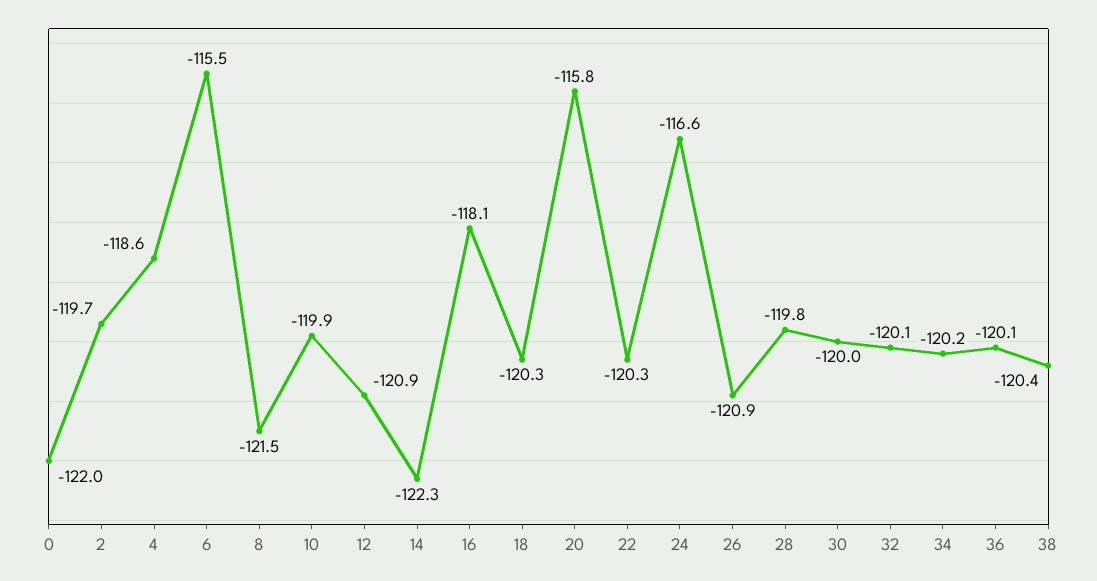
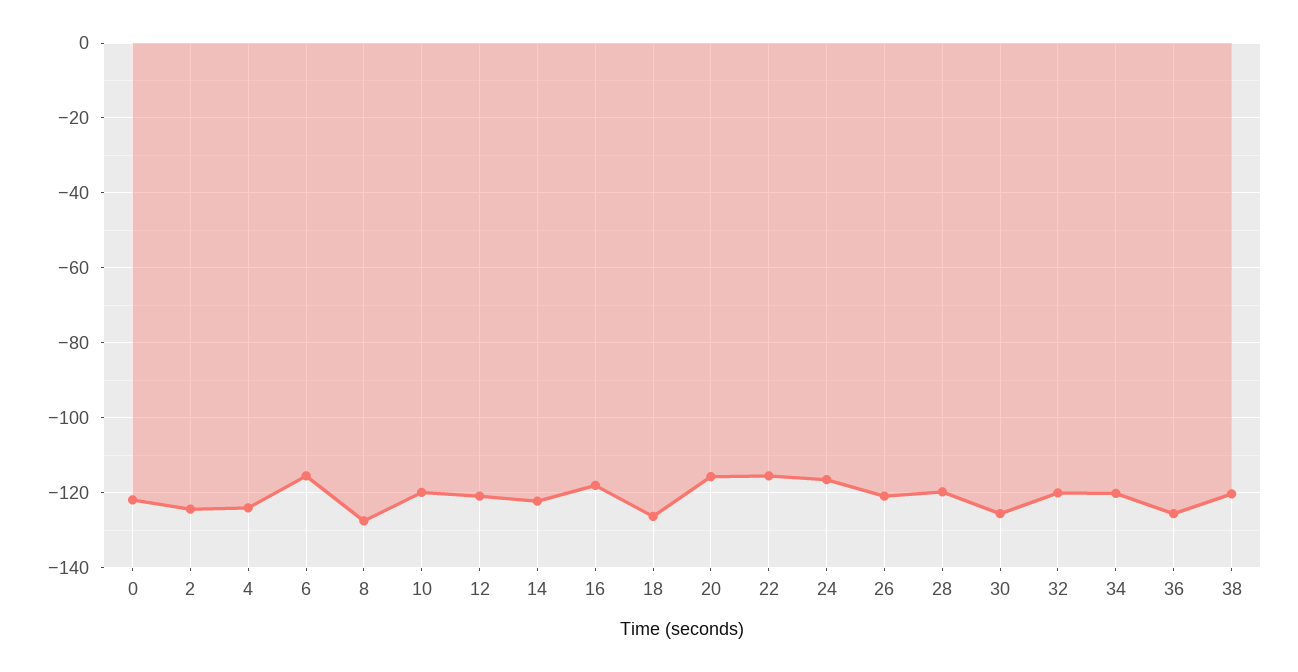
  {
    "0": -122,
-   "2": -119.7,
+   "2": -124,
-   "4": -118.6,
+   "4": -124,
    "6": -115.5,
-   "8": -121.5,
+   "8": -128,
    "10": -119.9,
    "12": -120.9,
    "14": -122.3,
    "16": -118.1,
-   "18": -120.3,
+   "18": -126,
    "20": -115.8,
-   "22": -120.3,
+   "22": -116,
    "24": -116.6,
    "26": -120.9,
    "28": -119.8,
-   "30": -120,
+   "30": -126,
    "32": -120.1,
    "34": -120.2,
-   "36": -120.1,
+   "36": -126,
    "38": -120.4
  }

